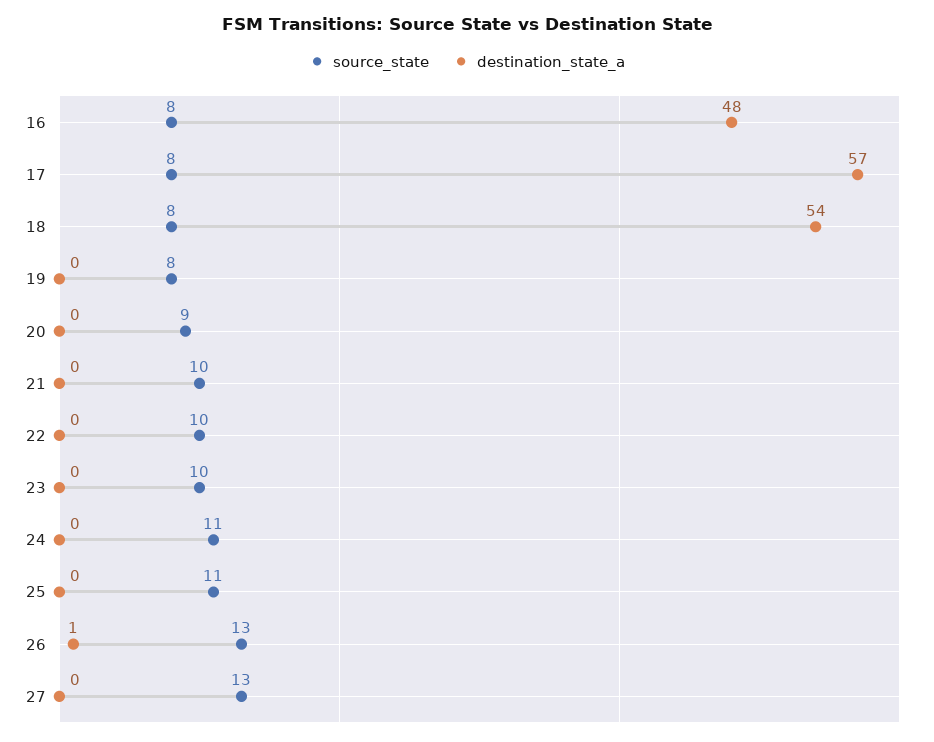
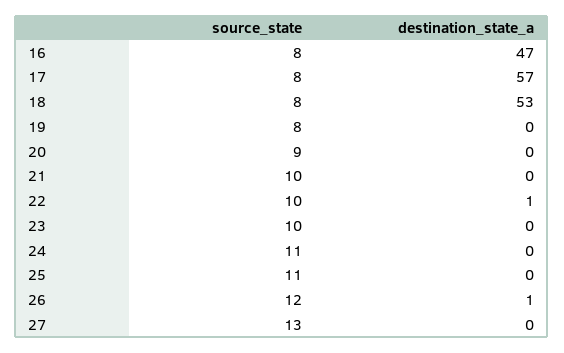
  {
    "source_state": {
      "16": 8,
      "17": 8,
      "18": 8,
      "19": 8,
      "20": 9,
      "21": 10,
      "22": 10,
      "23": 10,
      "24": 11,
      "25": 11,
-     "26": 13,
+     "26": 12,
      "27": 13
    },
    "destination_state_a": {
-     "16": 48,
+     "16": 47,
      "17": 57,
-     "18": 54,
+     "18": 53,
      "19": 0,
      "20": 0,
      "21": 0,
-     "22": 0,
+     "22": 1,
      "23": 0,
      "24": 0,
      "25": 0,
      "26": 1,
      "27": 0
    }
  }

